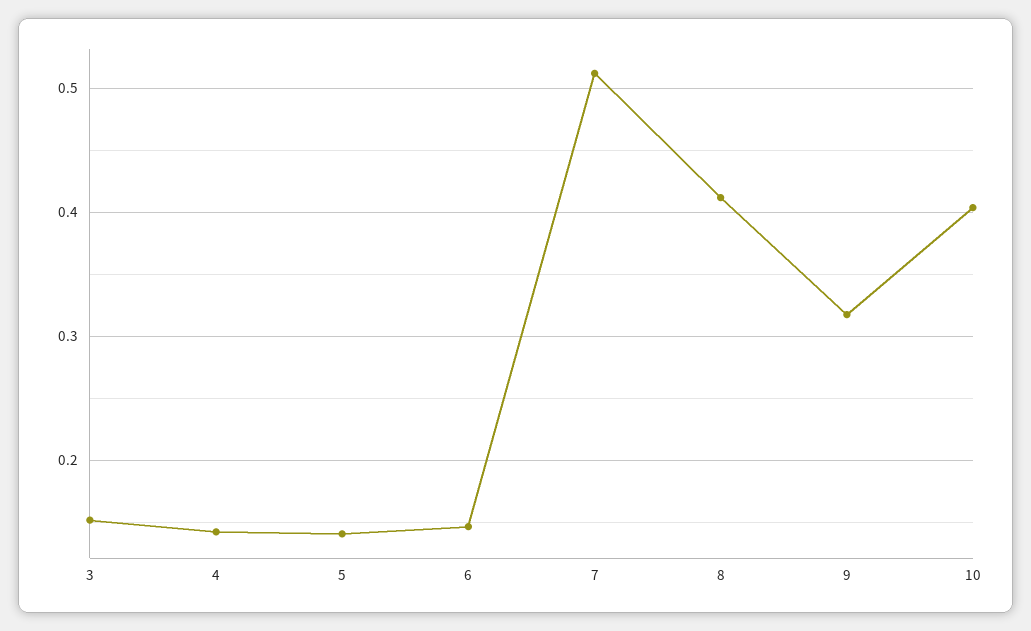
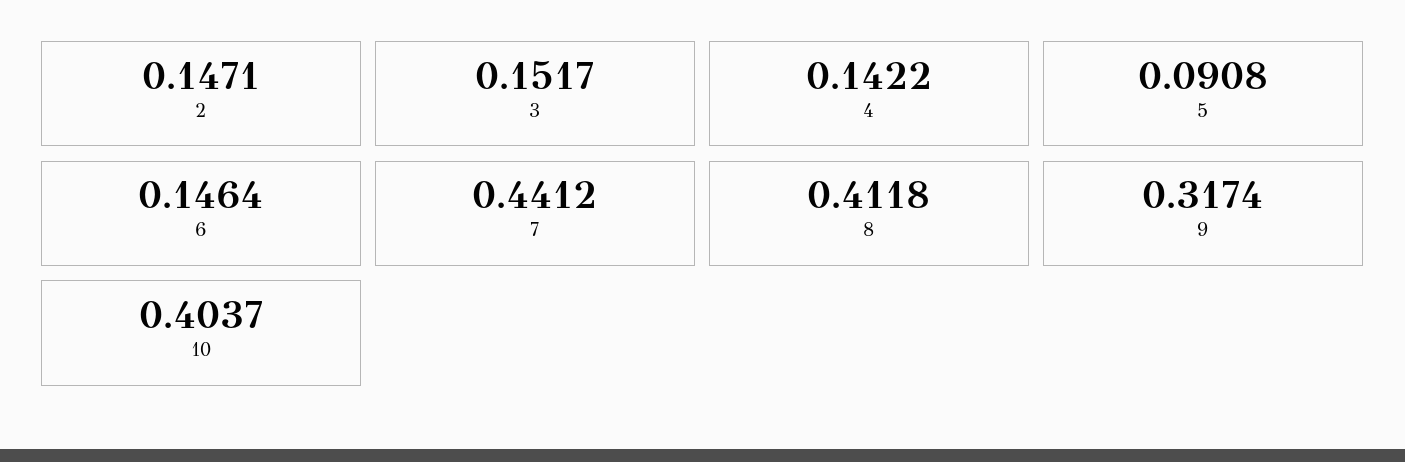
  {
    "3": 0.1517,
    "4": 0.1422,
-   "5": 0.14,
+   "5": 0.0908,
    "6": 0.1464,
-   "7": 0.51,
+   "7": 0.4412,
    "8": 0.4118,
    "9": 0.3174,
-   "10": 0.4037
+   "10": 0.4037,
+   "2": 0.1471
  }

